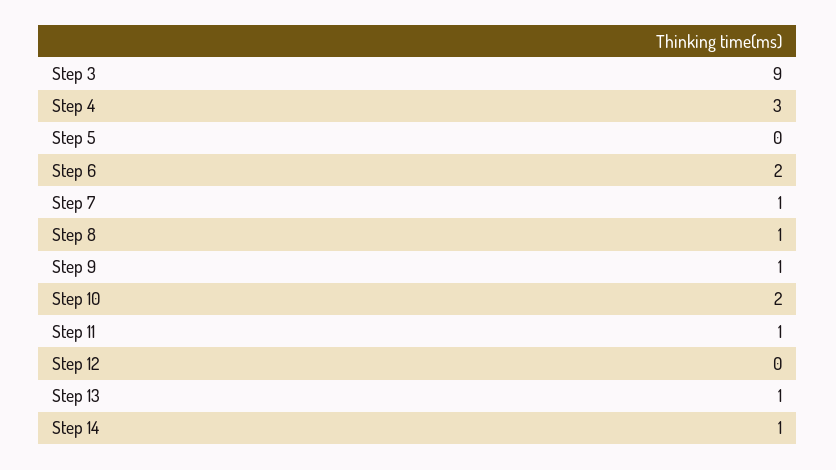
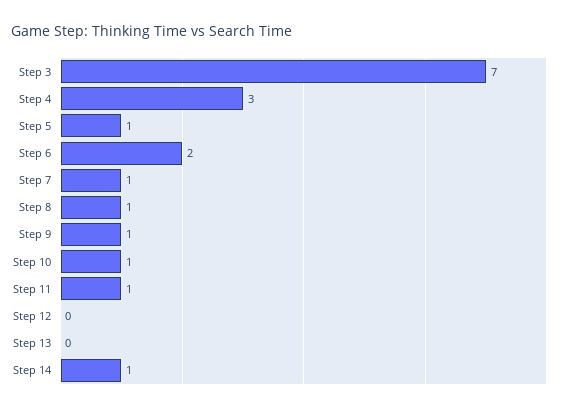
  {
-   "Step 3": 9,
+   "Step 3": 7,
    "Step 4": 3,
-   "Step 5": 0,
+   "Step 5": 1,
    "Step 6": 2,
    "Step 7": 1,
    "Step 8": 1,
    "Step 9": 1,
-   "Step 10": 2,
+   "Step 10": 1,
    "Step 11": 1,
    "Step 12": 0,
-   "Step 13": 1,
+   "Step 13": 0,
    "Step 14": 1
  }

